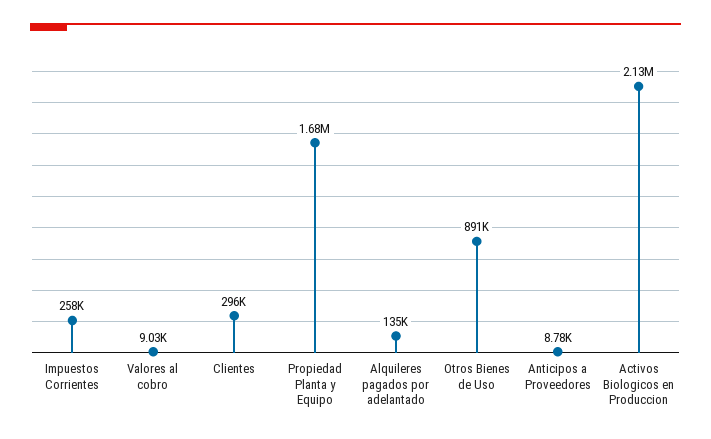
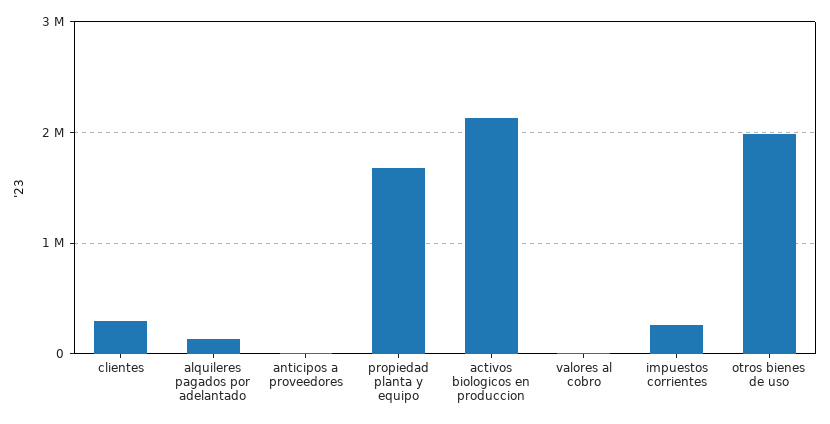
  {
    "Impuestos Corrientes": 258000,
    "Valores al cobro": 9030,
    "Clientes": 296000,
    "Propiedad Planta y Equipo": 1680000,
    "Alquileres pagados por adelantado": 135000,
-   "Otros Bienes de Uso": 891000,
+   "Otros Bienes de Uso": 2000000,
    "Anticipos a Proveedores": 8780,
    "Activos Biologicos en Produccion": 2130000
  }

